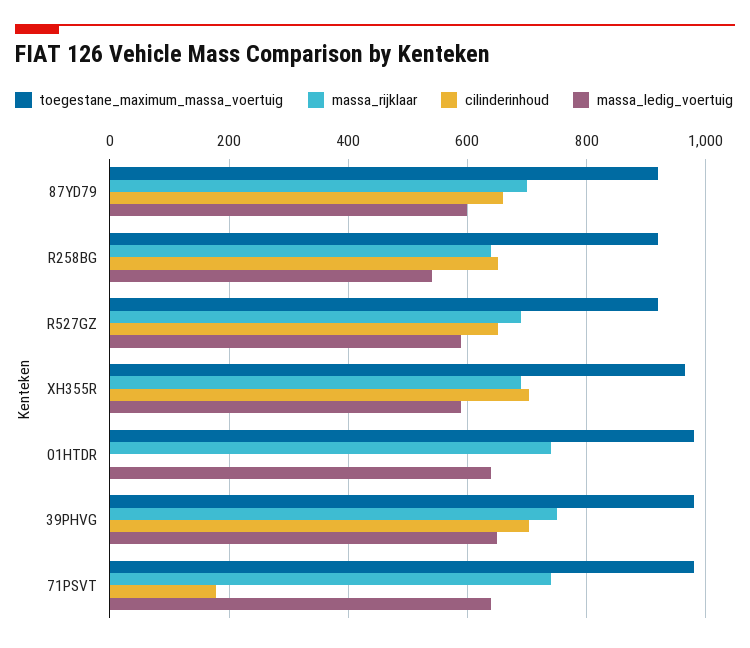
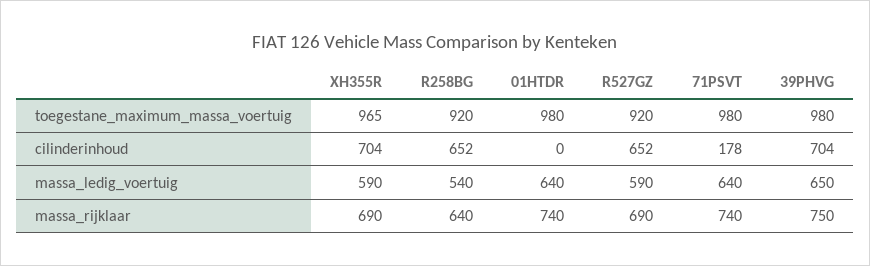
  {
    "toegestane_maximum_massa_voertuig": {
-     "87YD79": 920,
      "R258BG": 920,
      "R527GZ": 920,
      "XH355R": 965,
      "01HTDR": 980,
      "39PHVG": 980,
      "71PSVT": 980
    },
    "massa_rijklaar": {
-     "87YD79": 700,
      "R258BG": 640,
      "R527GZ": 690,
      "XH355R": 690,
      "01HTDR": 740,
      "39PHVG": 750,
      "71PSVT": 740
    },
    "cilinderinhoud": {
-     "87YD79": 660,
      "R258BG": 652,
      "R527GZ": 652,
      "XH355R": 704,
      "01HTDR": 0,
      "39PHVG": 704,
      "71PSVT": 178
    },
    "massa_ledig_voertuig": {
-     "87YD79": 600,
      "R258BG": 540,
      "R527GZ": 590,
      "XH355R": 590,
      "01HTDR": 640,
      "39PHVG": 650,
      "71PSVT": 640
    }
  }

